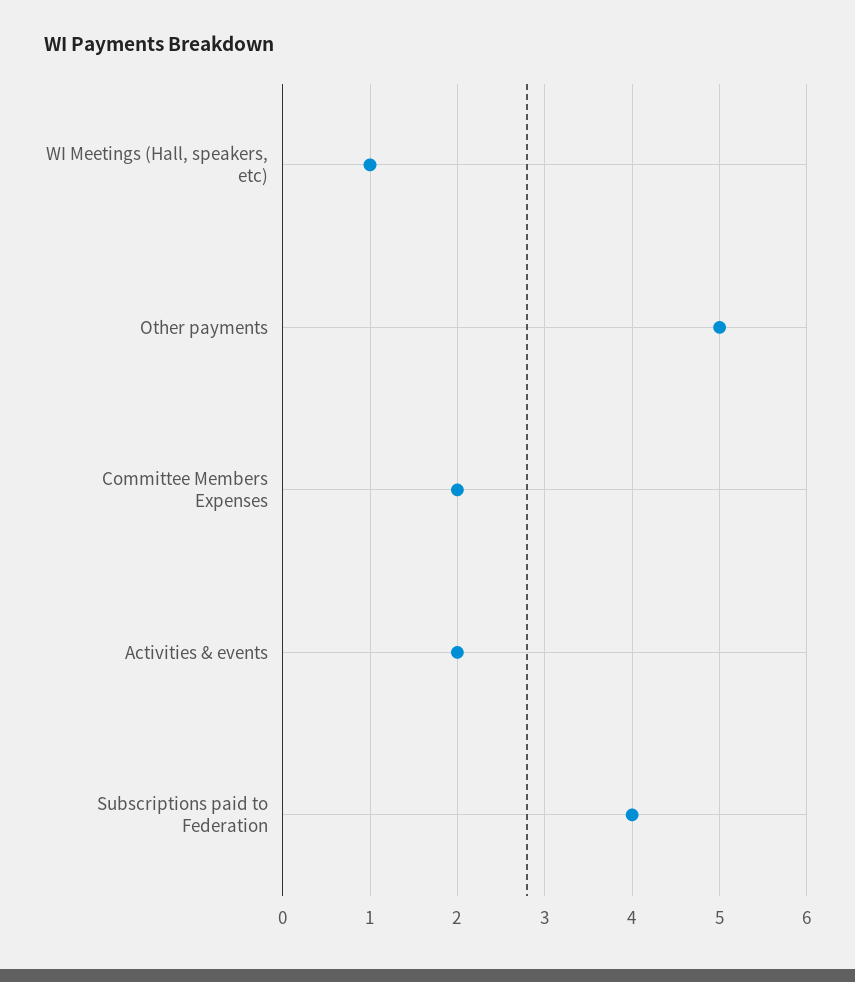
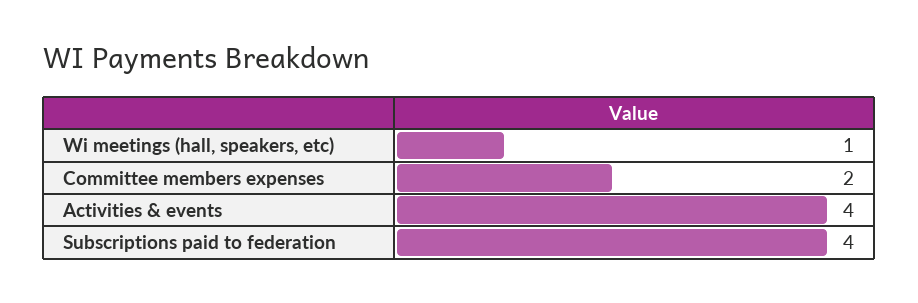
  {
    "WI Meetings (Hall, speakers, etc)": 1,
-   "Other payments": 5,
    "Committee Members Expenses": 2,
-   "Activities & events": 2,
+   "Activities & events": 4,
    "Subscriptions paid to Federation": 4
  }

